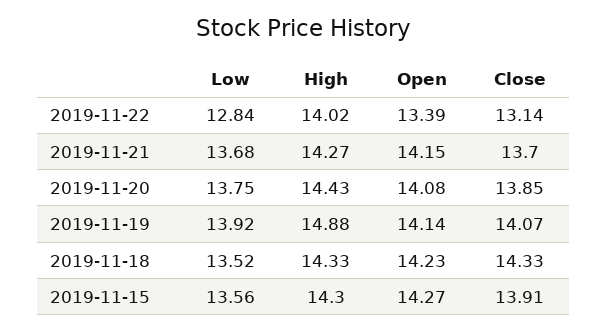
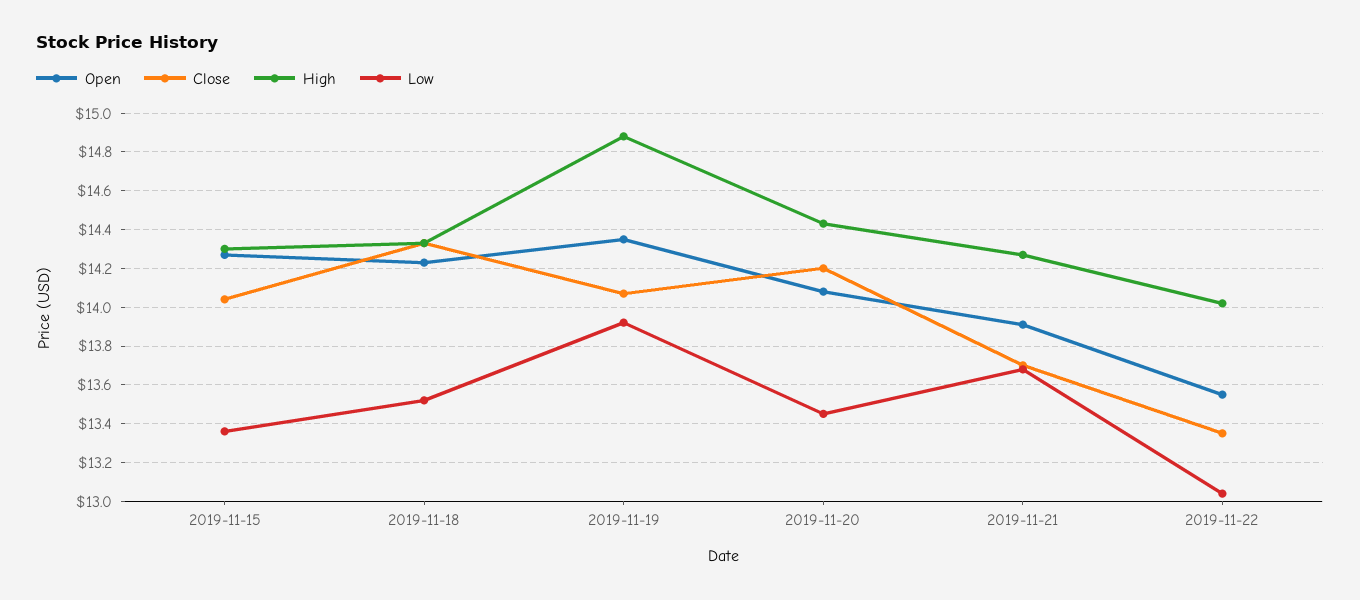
  {
    "Low": {
-     "2019-11-22": 12.84,
+     "2019-11-22": 13.05,
      "2019-11-21": 13.68,
-     "2019-11-20": 13.75,
+     "2019-11-20": 13.45,
      "2019-11-19": 13.92,
      "2019-11-18": 13.52,
-     "2019-11-15": 13.56
+     "2019-11-15": 13.35
    },
    "High": {
      "2019-11-22": 14.02,
      "2019-11-21": 14.27,
      "2019-11-20": 14.43,
      "2019-11-19": 14.88,
      "2019-11-18": 14.33,
      "2019-11-15": 14.3
    },
    "Open": {
-     "2019-11-22": 13.39,
+     "2019-11-22": 13.55,
-     "2019-11-21": 14.15,
+     "2019-11-21": 13.9,
      "2019-11-20": 14.08,
-     "2019-11-19": 14.14,
+     "2019-11-19": 14.35,
      "2019-11-18": 14.23,
      "2019-11-15": 14.27
    },
    "Close": {
-     "2019-11-22": 13.14,
+     "2019-11-22": 13.35,
      "2019-11-21": 13.7,
-     "2019-11-20": 13.85,
+     "2019-11-20": 14.2,
      "2019-11-19": 14.07,
      "2019-11-18": 14.33,
-     "2019-11-15": 13.91
+     "2019-11-15": 14.05
    }
  }

